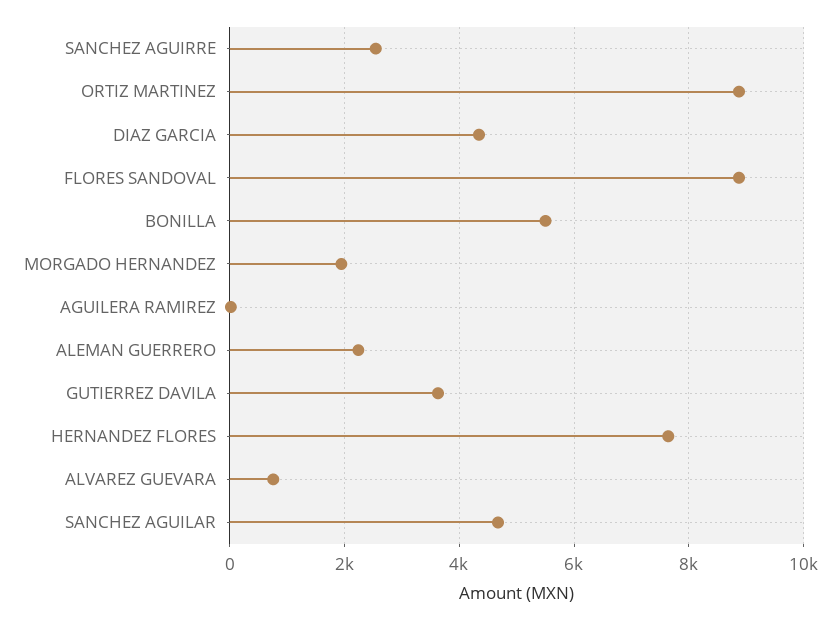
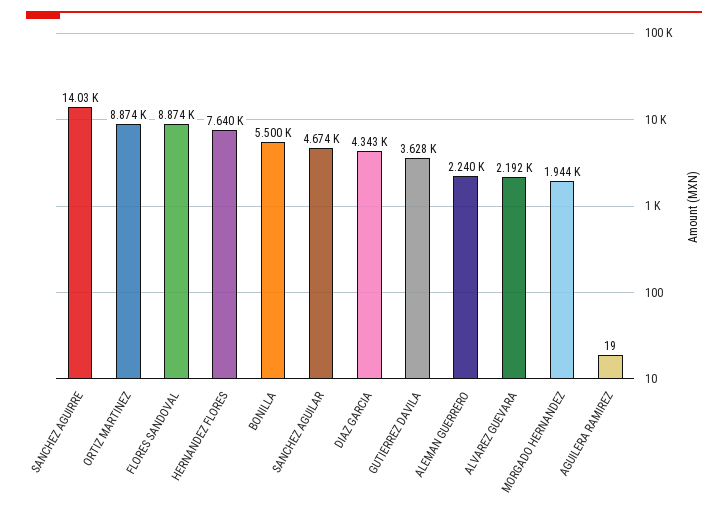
  {
-   "SANCHEZ AGUIRRE": 2600,
+   "SANCHEZ AGUIRRE": 14030,
    "ORTIZ MARTINEZ": 8874,
    "DIAZ GARCIA": 4343,
    "FLORES SANDOVAL": 8874,
    "BONILLA": 5500,
    "MORGADO HERNANDEZ": 1944,
    "AGUILERA RAMIREZ": 19,
    "ALEMAN GUERRERO": 2240,
    "GUTIERREZ DAVILA": 3628,
    "HERNANDEZ FLORES": 7640,
-   "ALVAREZ GUEVARA": 800,
+   "ALVAREZ GUEVARA": 2192,
    "SANCHEZ AGUILAR": 4674
  }

